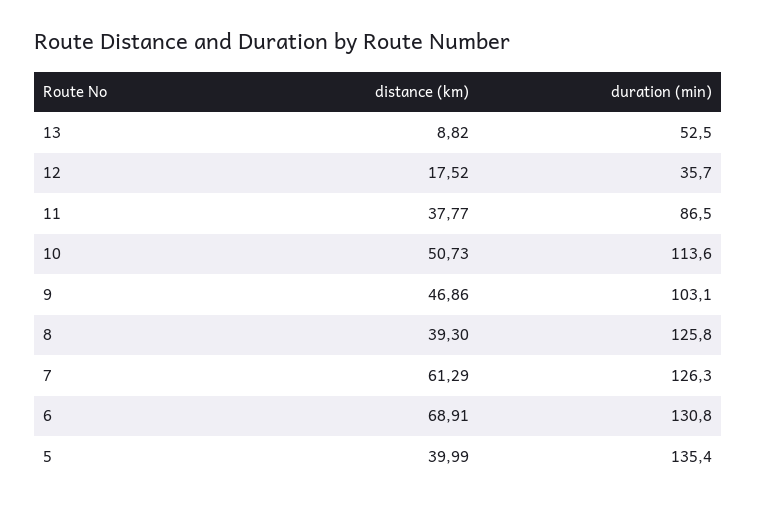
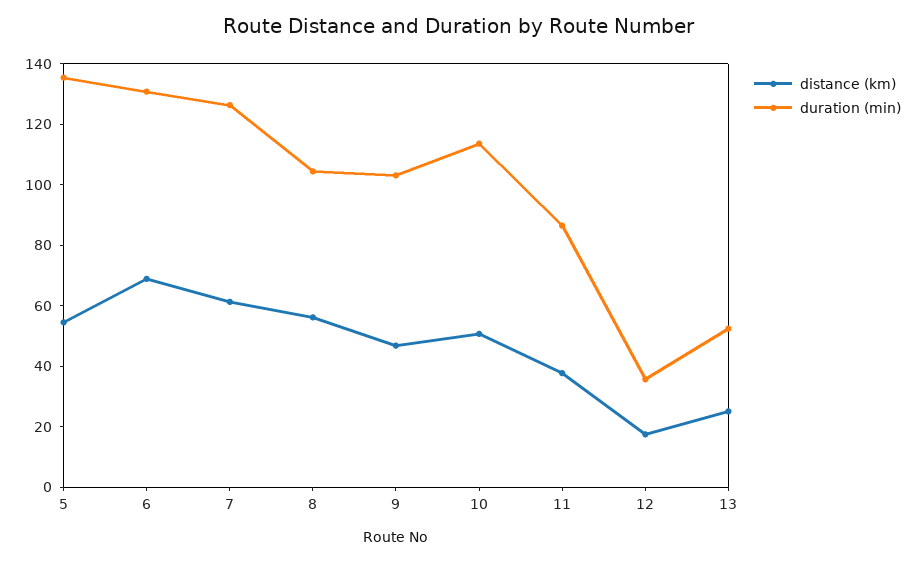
  {
    "distance (km)": {
-     "13": 8.82,
+     "13": 25,
      "12": 17.52,
      "11": 37.77,
      "10": 50.73,
      "9": 46.86,
-     "8": 39.3,
+     "8": 55,
      "7": 61.29,
      "6": 68.91,
-     "5": 39.99
+     "5": 55
    },
    "duration (min)": {
      "13": 52.5,
      "12": 35.7,
      "11": 86.5,
      "10": 113.6,
      "9": 103.1,
-     "8": 125.8,
+     "8": 105,
      "7": 126.3,
      "6": 130.8,
      "5": 135.4
    }
  }

